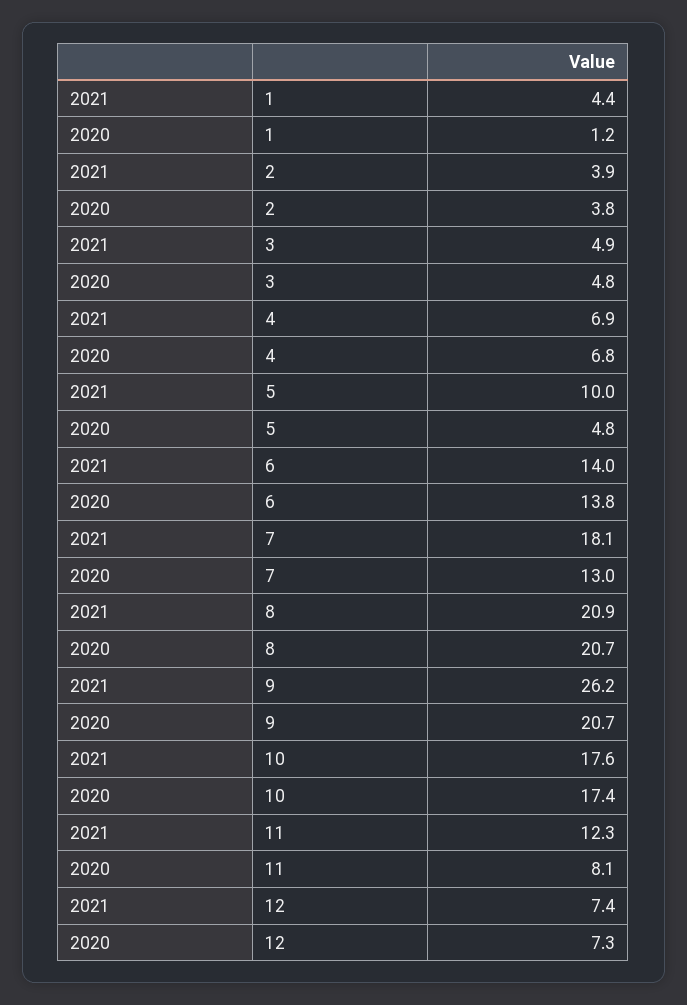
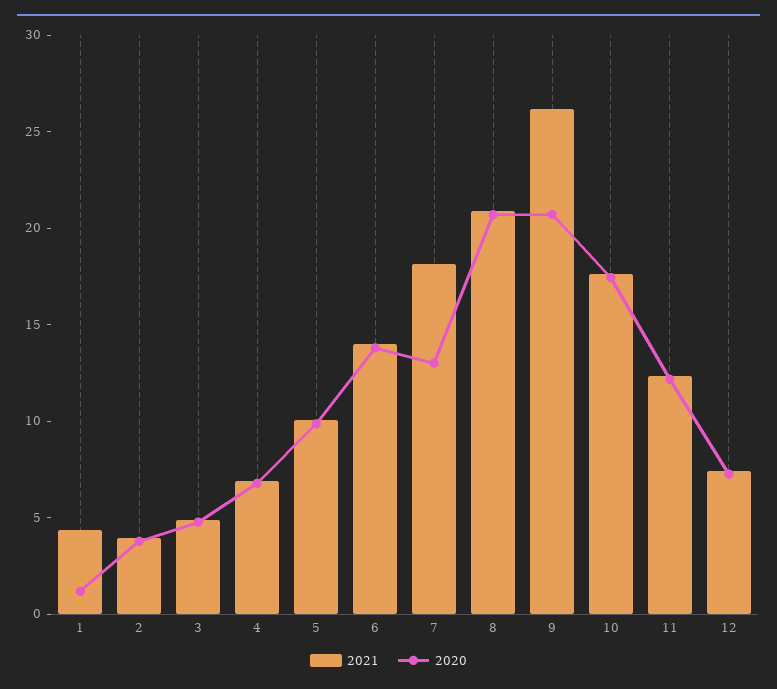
  {
    "2021": {
      "1": 4.4,
      "2": 3.9,
      "3": 4.9,
      "4": 6.9,
      "5": 10,
      "6": 14,
      "7": 18.1,
      "8": 20.9,
      "9": 26.2,
      "10": 17.6,
      "11": 12.3,
      "12": 7.4
    },
    "2020": {
      "1": 1.2,
      "2": 3.8,
      "3": 4.8,
      "4": 6.8,
-     "5": 4.8,
+     "5": 10,
      "6": 13.8,
      "7": 13,
      "8": 20.7,
      "9": 20.7,
      "10": 17.4,
-     "11": 8.1,
+     "11": 12,
      "12": 7.3
    }
  }

